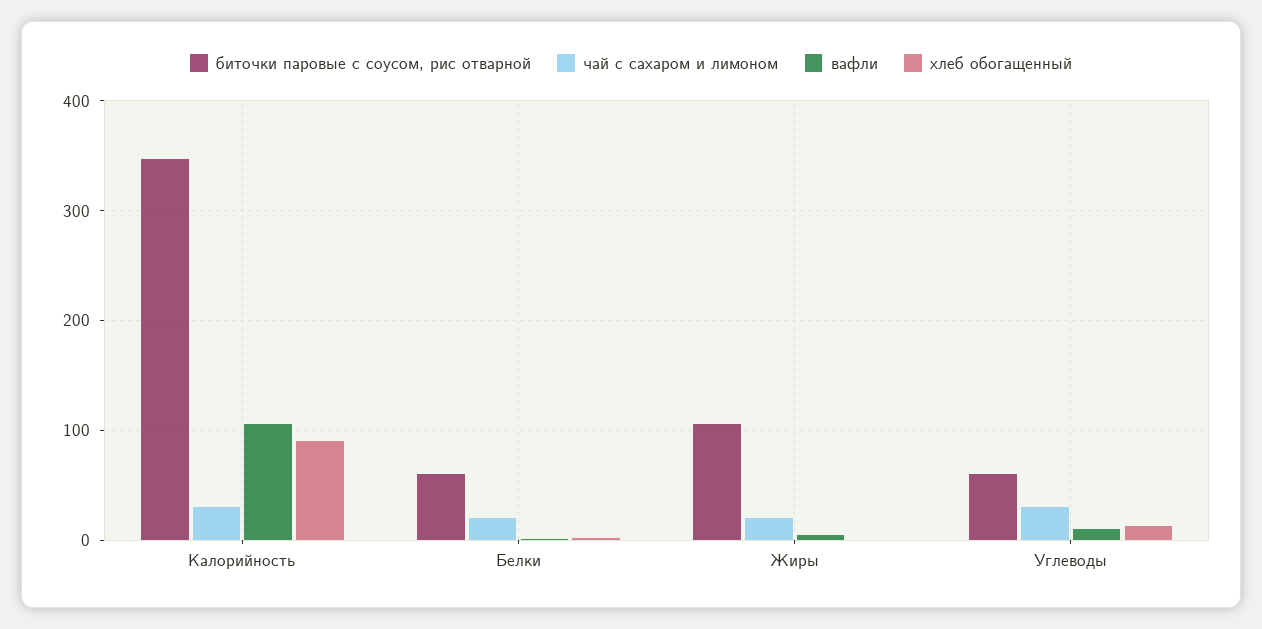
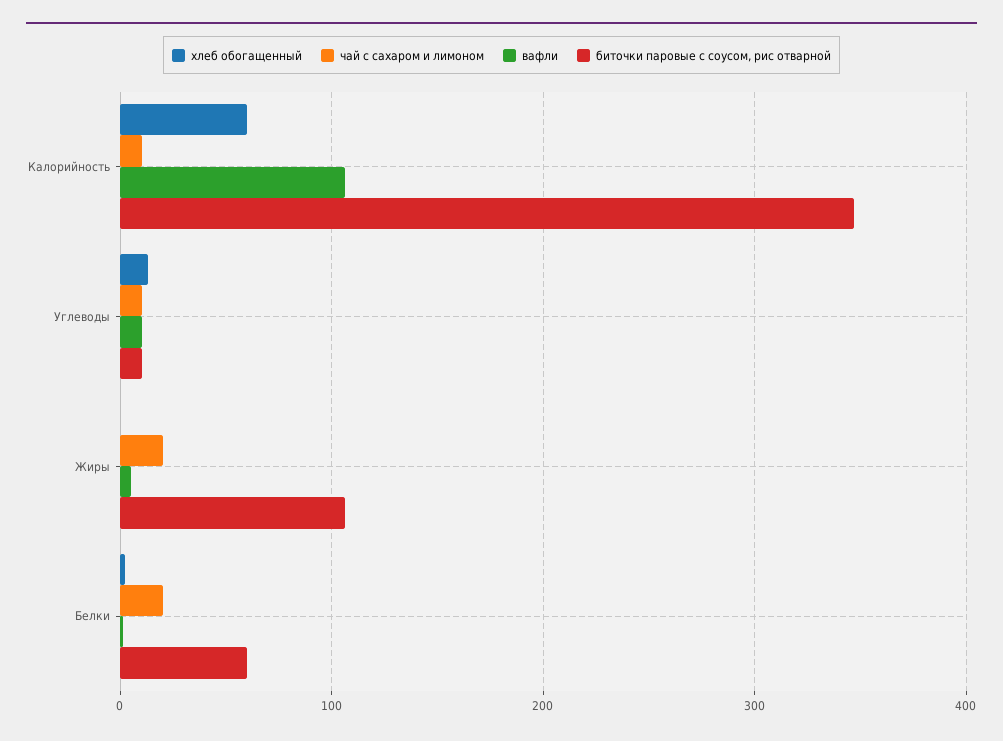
  {
    "биточки паровые с соусом, рис отварной": {
      "Калорийность": 350,
      "Белки": 60,
      "Жиры": 110,
-     "Углеводы": 60
+     "Углеводы": 10
    },
    "чай с сахаром и лимоном": {
-     "Калорийность": 30,
+     "Калорийность": 10,
      "Белки": 20,
      "Жиры": 20,
-     "Углеводы": 30
+     "Углеводы": 10
    },
    "вафли": {
      "Калорийность": 110,
      "Белки": 0,
      "Жиры": 10,
      "Углеводы": 10
    },
    "хлеб обогащенный": {
-     "Калорийность": 90,
+     "Калорийность": 60,
      "Белки": 0,
      "Жиры": 0,
      "Углеводы": 10
    }
  }

